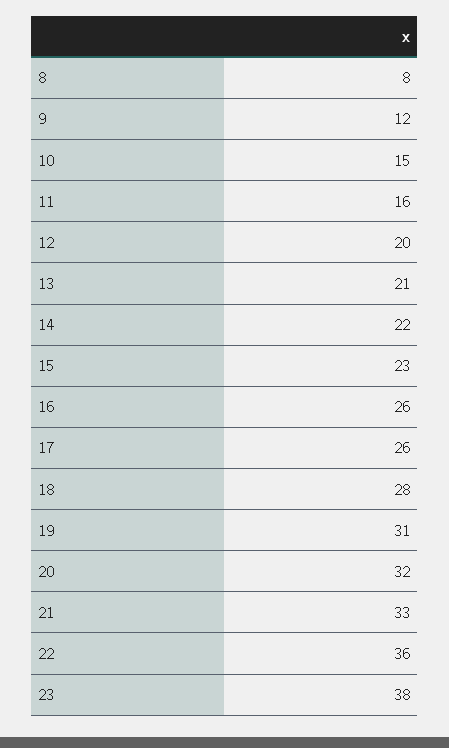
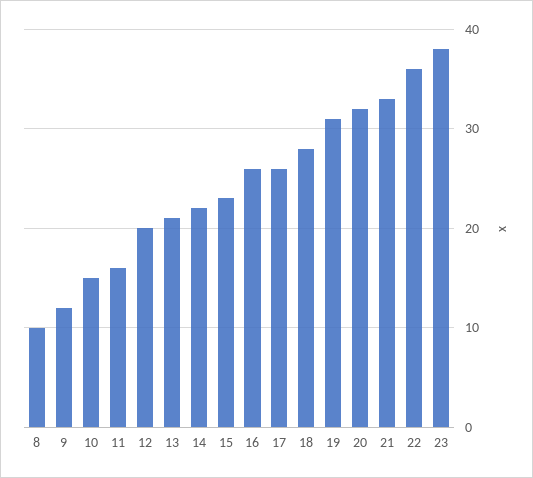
  {
-   "8": 8,
+   "8": 10,
    "9": 12,
    "10": 15,
    "11": 16,
    "12": 20,
    "13": 21,
    "14": 22,
    "15": 23,
    "16": 26,
    "17": 26,
    "18": 28,
    "19": 31,
    "20": 32,
    "21": 33,
    "22": 36,
    "23": 38
  }

